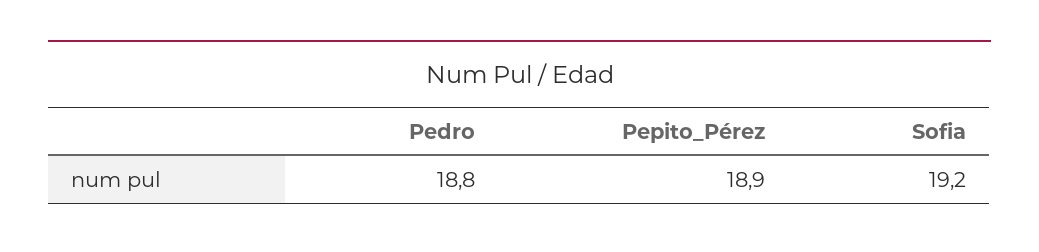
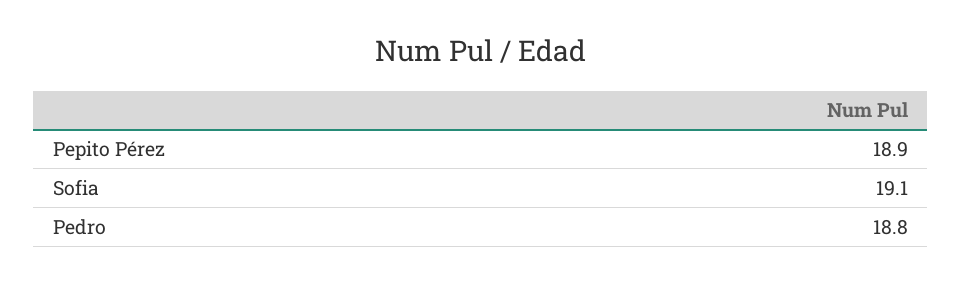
  {
    "Pedro": 18.8,
    "Pepito_Pérez": 18.9,
-   "Sofia": 19.2
+   "Sofia": 19.1
  }

